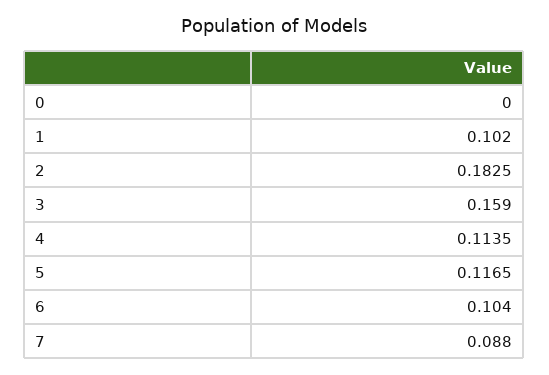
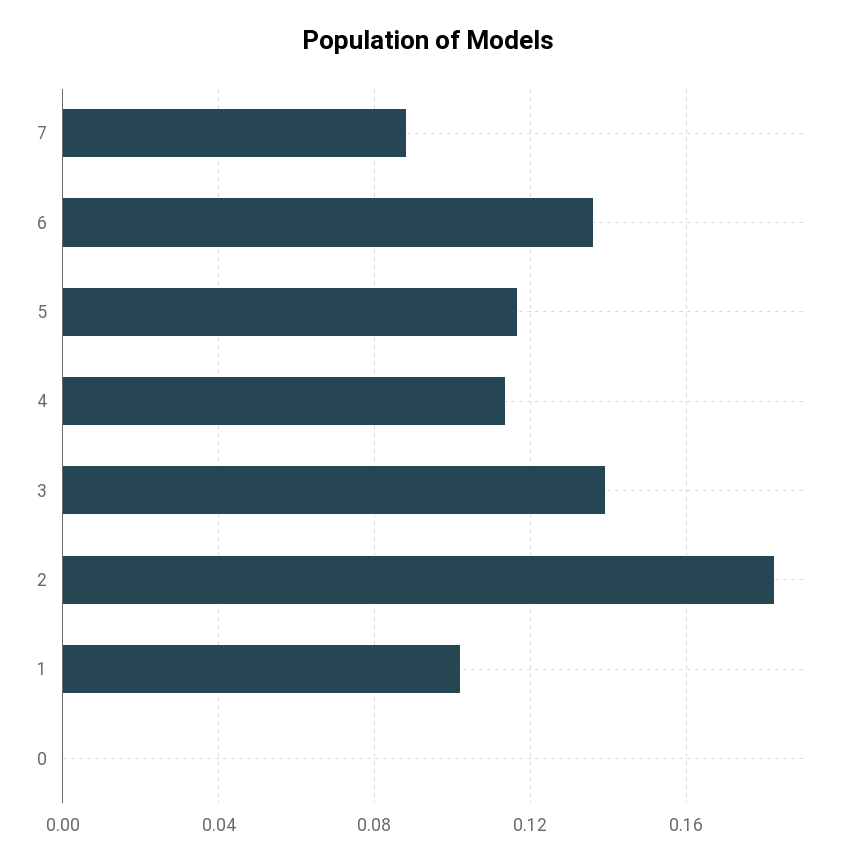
  {
    "0": 0,
    "1": 0.102,
    "2": 0.1825,
-   "3": 0.159,
+   "3": 0.14,
    "4": 0.1135,
    "5": 0.1165,
-   "6": 0.104,
+   "6": 0.135,
    "7": 0.088
  }

